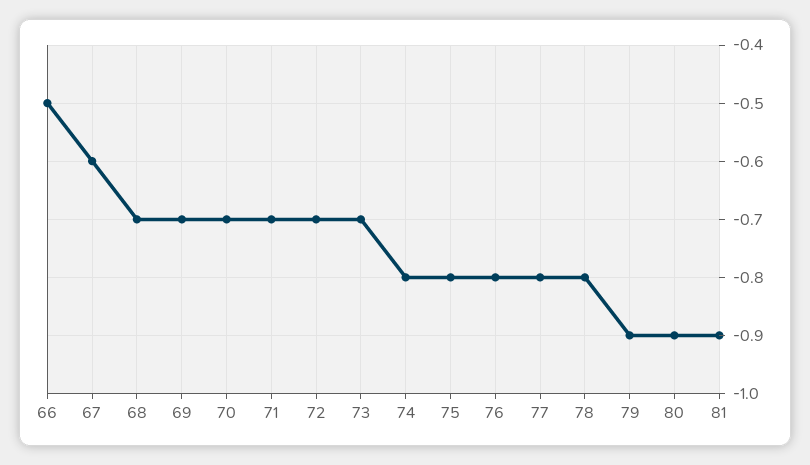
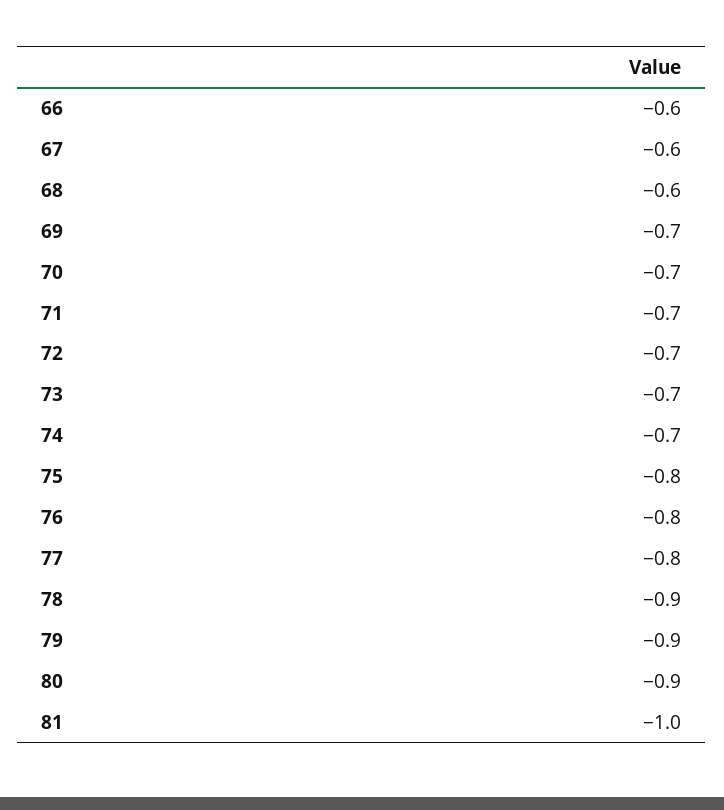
  {
-   "66": -0.5,
+   "66": -0.6,
    "67": -0.6,
-   "68": -0.7,
+   "68": -0.6,
    "69": -0.7,
    "70": -0.7,
    "71": -0.7,
    "72": -0.7,
    "73": -0.7,
-   "74": -0.8,
+   "74": -0.7,
    "75": -0.8,
    "76": -0.8,
    "77": -0.8,
-   "78": -0.8,
+   "78": -0.9,
    "79": -0.9,
    "80": -0.9,
-   "81": -0.9
+   "81": -1
  }

